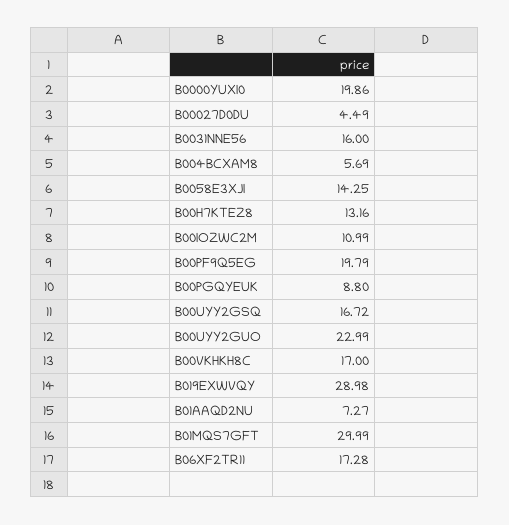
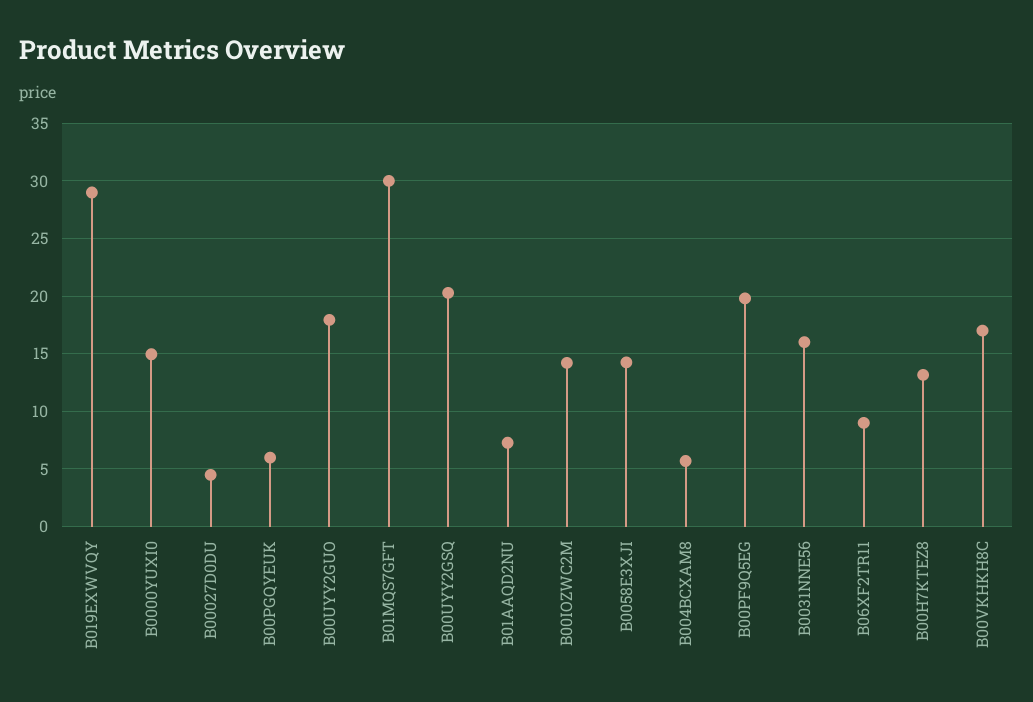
  {
-   "B0000YUXI0": 19.86,
+   "B0000YUXI0": 15,
    "B00027D0DU": 4.49,
    "B0031NNE56": 16,
    "B004BCXAM8": 5.69,
    "B0058E3XJI": 14.25,
    "B00H7KTEZ8": 13.16,
-   "B00IOZWC2M": 10.99,
+   "B00IOZWC2M": 14,
    "B00PF9Q5EG": 19.79,
-   "B00PGQYEUK": 8.8,
+   "B00PGQYEUK": 6,
-   "B00UYY2GSQ": 16.72,
+   "B00UYY2GSQ": 20,
-   "B00UYY2GUO": 22.99,
+   "B00UYY2GUO": 18,
    "B00VKHKH8C": 17,
    "B019EXWVQY": 28.98,
    "B01AAQD2NU": 7.27,
    "B01MQS7GFT": 29.99,
-   "B06XF2TR11": 17.28
+   "B06XF2TR11": 9
  }

